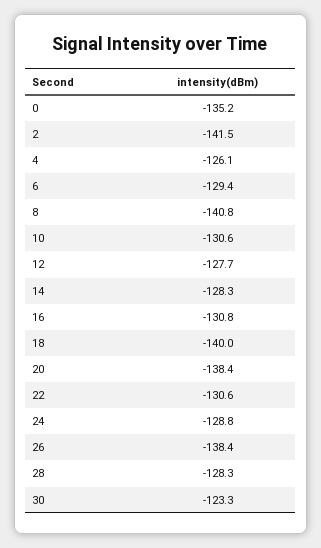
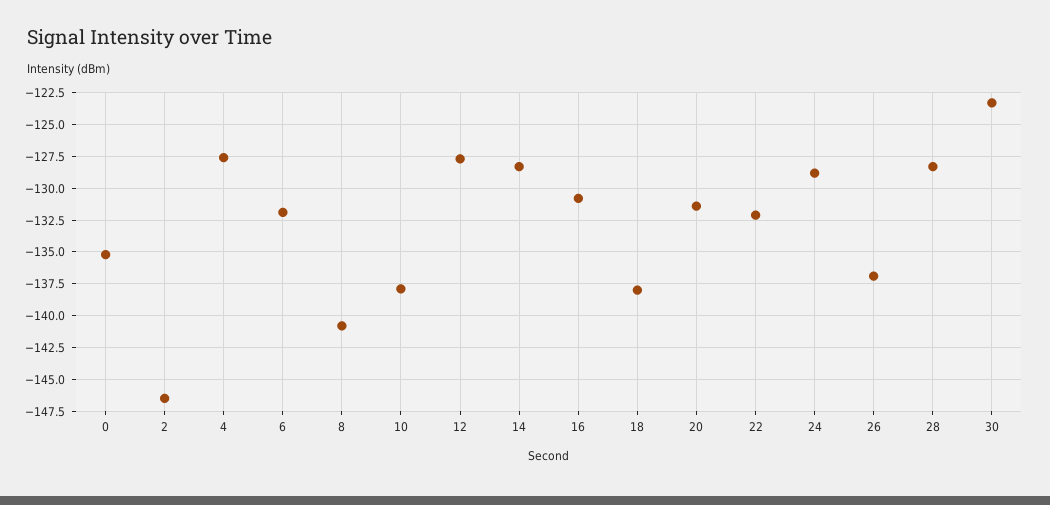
  {
    "0": -135.2,
-   "2": -141.5,
+   "2": -146.5,
-   "4": -126.1,
+   "4": -127.5,
-   "6": -129.4,
+   "6": -132,
    "8": -140.8,
-   "10": -130.6,
+   "10": -138,
    "12": -127.7,
    "14": -128.3,
    "16": -130.8,
-   "18": -140,
+   "18": -138,
-   "20": -138.4,
+   "20": -131.5,
-   "22": -130.6,
+   "22": -132,
    "24": -128.8,
-   "26": -138.4,
+   "26": -137,
    "28": -128.3,
    "30": -123.3
  }

